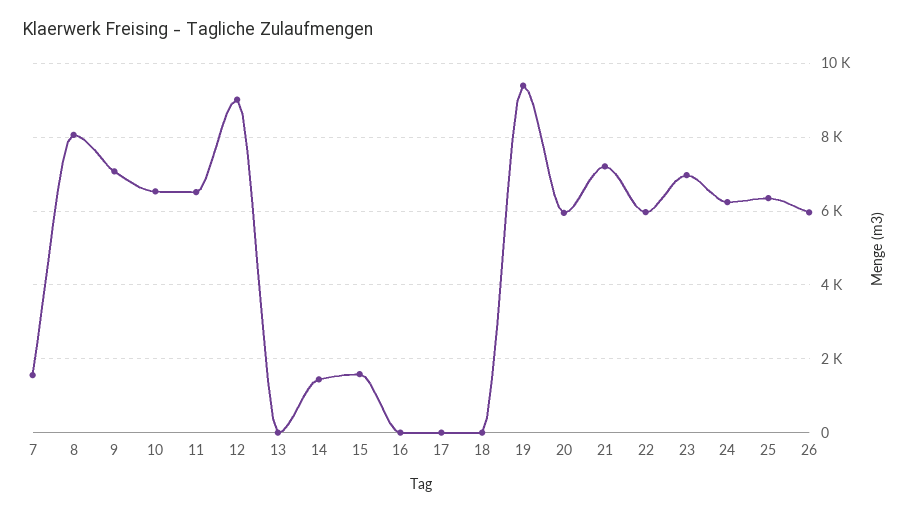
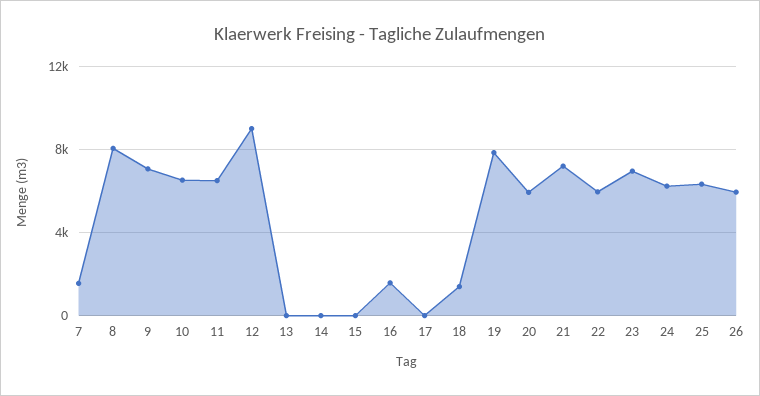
  {
    "7": 1600,
    "8": 8000,
    "9": 7000,
    "10": 6600,
    "11": 6600,
    "12": 9000,
    "13": 0,
-   "14": 1400,
+   "14": 0,
-   "15": 1600,
+   "15": 0,
-   "16": 0,
+   "16": 1500,
    "17": 0,
-   "18": 0,
+   "18": 1500,
-   "19": 9400,
+   "19": 8000,
    "20": 6000,
    "21": 7200,
    "22": 6000,
    "23": 7000,
    "24": 6200,
    "25": 6400,
    "26": 6000
  }

